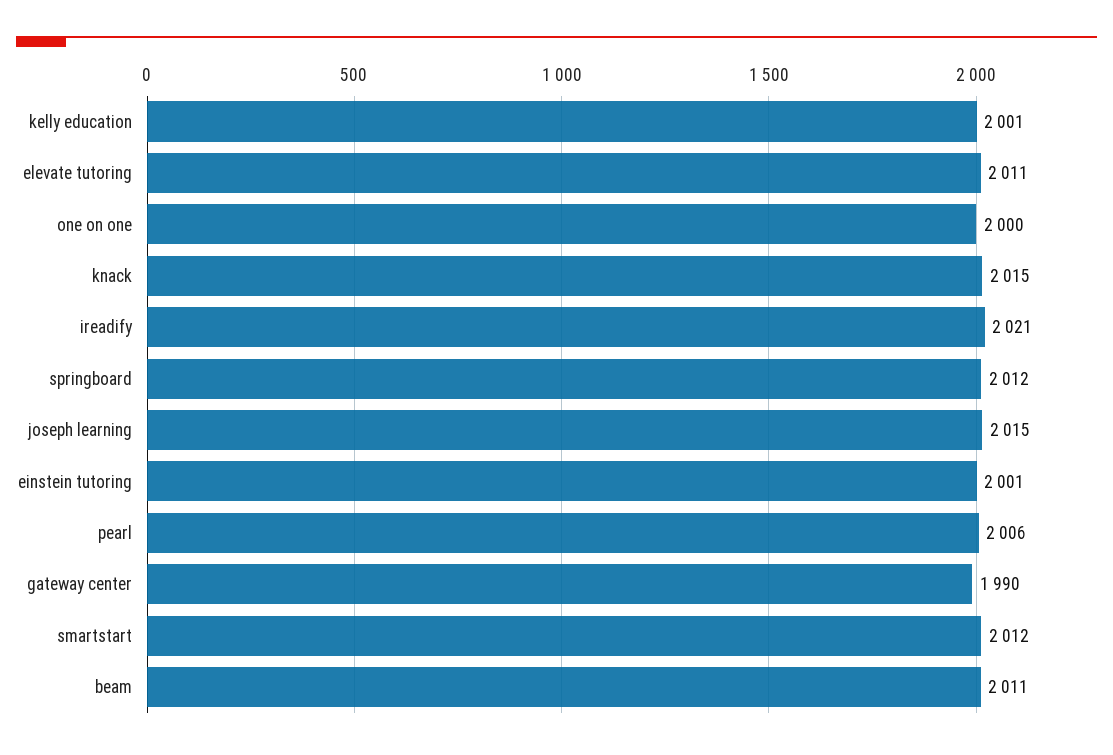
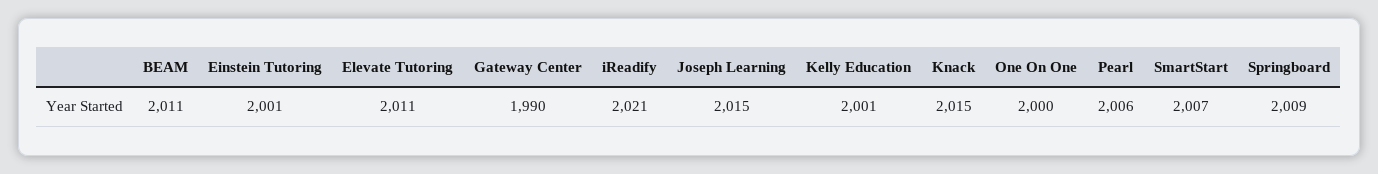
  {
    "kelly education": 2001,
    "elevate tutoring": 2011,
    "one on one": 2000,
    "knack": 2015,
    "ireadify": 2021,
-   "springboard": 2012,
+   "springboard": 2009,
    "joseph learning": 2015,
    "einstein tutoring": 2001,
    "pearl": 2006,
    "gateway center": 1990,
-   "smartstart": 2012,
+   "smartstart": 2007,
    "beam": 2011
  }

